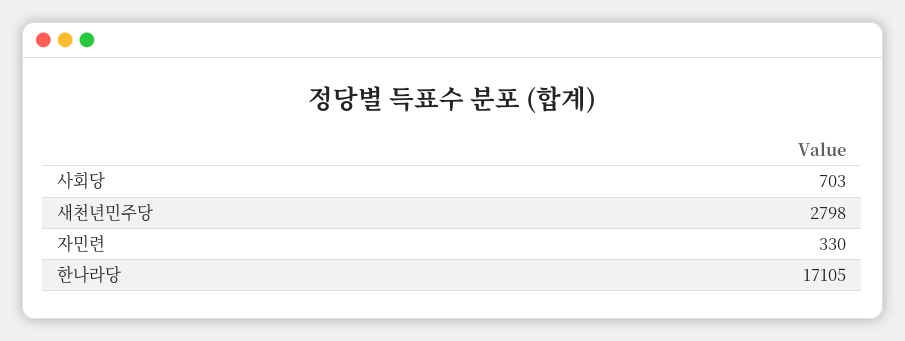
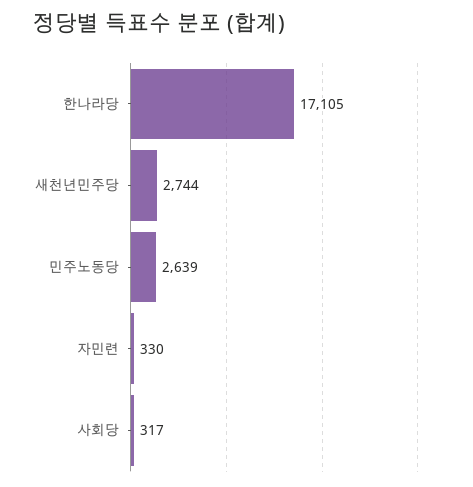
  {
-   "사회당": 703,
+   "사회당": 317,
-   "새천년민주당": 2798,
+   "새천년민주당": 2744,
    "자민련": 330,
-   "한나라당": 17105
+   "한나라당": 17105,
+   "민주노동당": 2639
  }

